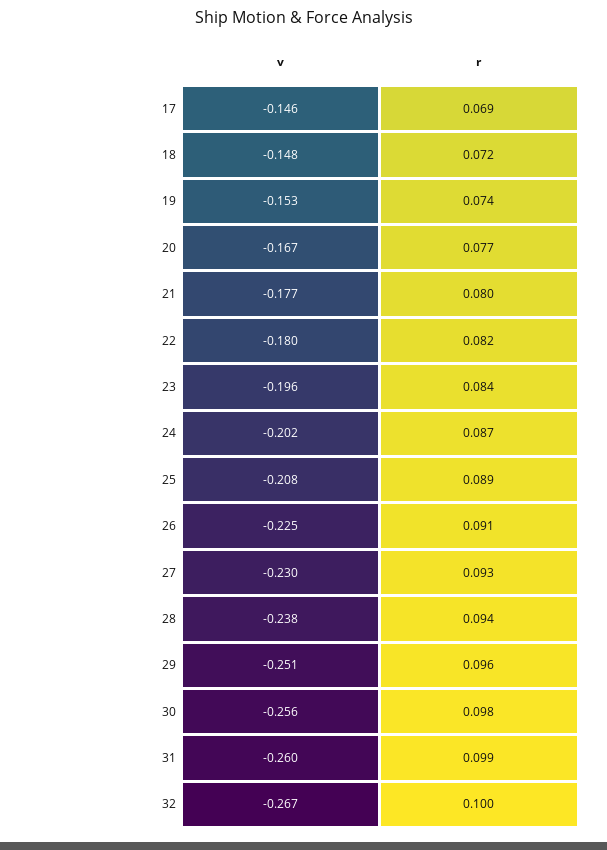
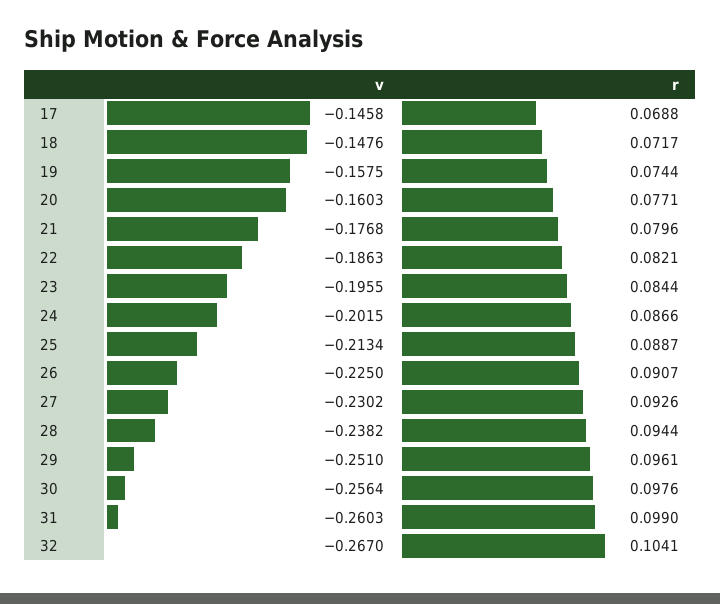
  {
    "v": {
      "17": -0.1458,
      "18": -0.1476,
-     "19": -0.153,
+     "19": -0.1575,
-     "20": -0.167,
+     "20": -0.1603,
      "21": -0.1768,
-     "22": -0.18,
+     "22": -0.1863,
      "23": -0.1955,
      "24": -0.2015,
-     "25": -0.208,
+     "25": -0.2134,
      "26": -0.225,
      "27": -0.2302,
      "28": -0.2382,
      "29": -0.251,
      "30": -0.2564,
      "31": -0.2603,
      "32": -0.267
    },
    "r": {
      "17": 0.0688,
      "18": 0.0717,
      "19": 0.0744,
      "20": 0.0771,
      "21": 0.0796,
      "22": 0.0821,
      "23": 0.0844,
      "24": 0.0866,
      "25": 0.0887,
      "26": 0.0907,
      "27": 0.0926,
      "28": 0.0944,
      "29": 0.0961,
      "30": 0.0976,
      "31": 0.099,
-     "32": 0.1
+     "32": 0.1041
    }
  }

